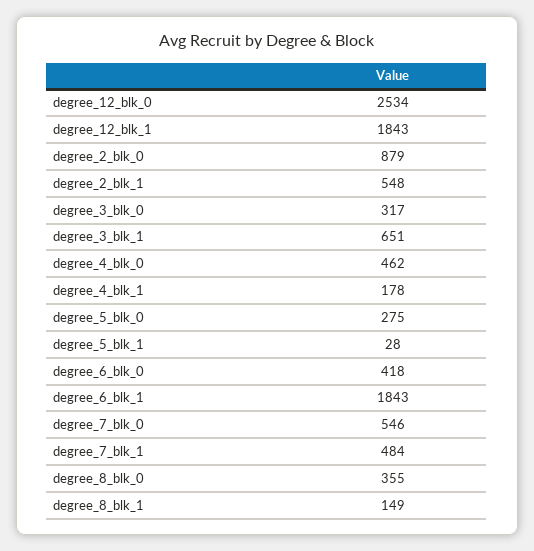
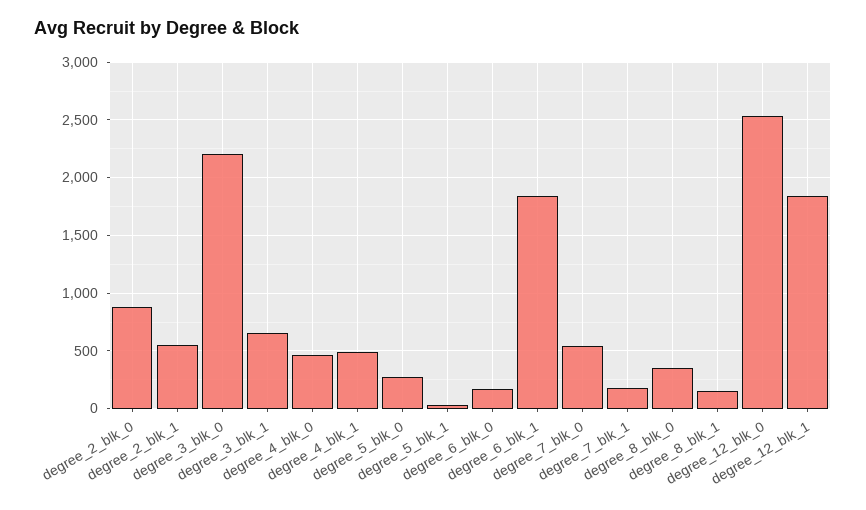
  {
    "degree_12_blk_0": 2534,
    "degree_12_blk_1": 1843,
    "degree_2_blk_0": 879,
    "degree_2_blk_1": 548,
-   "degree_3_blk_0": 317,
+   "degree_3_blk_0": 2200,
    "degree_3_blk_1": 651,
    "degree_4_blk_0": 462,
-   "degree_4_blk_1": 178,
+   "degree_4_blk_1": 500,
    "degree_5_blk_0": 275,
    "degree_5_blk_1": 28,
-   "degree_6_blk_0": 418,
+   "degree_6_blk_0": 200,
    "degree_6_blk_1": 1843,
    "degree_7_blk_0": 546,
-   "degree_7_blk_1": 484,
+   "degree_7_blk_1": 200,
    "degree_8_blk_0": 355,
    "degree_8_blk_1": 149
  }

